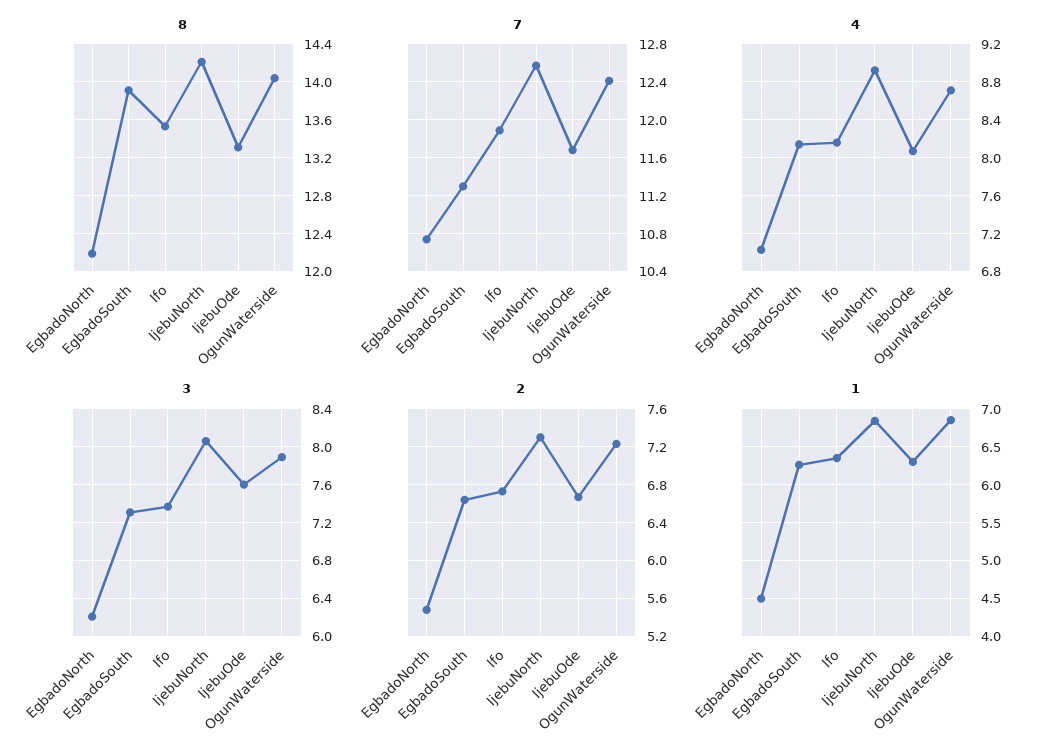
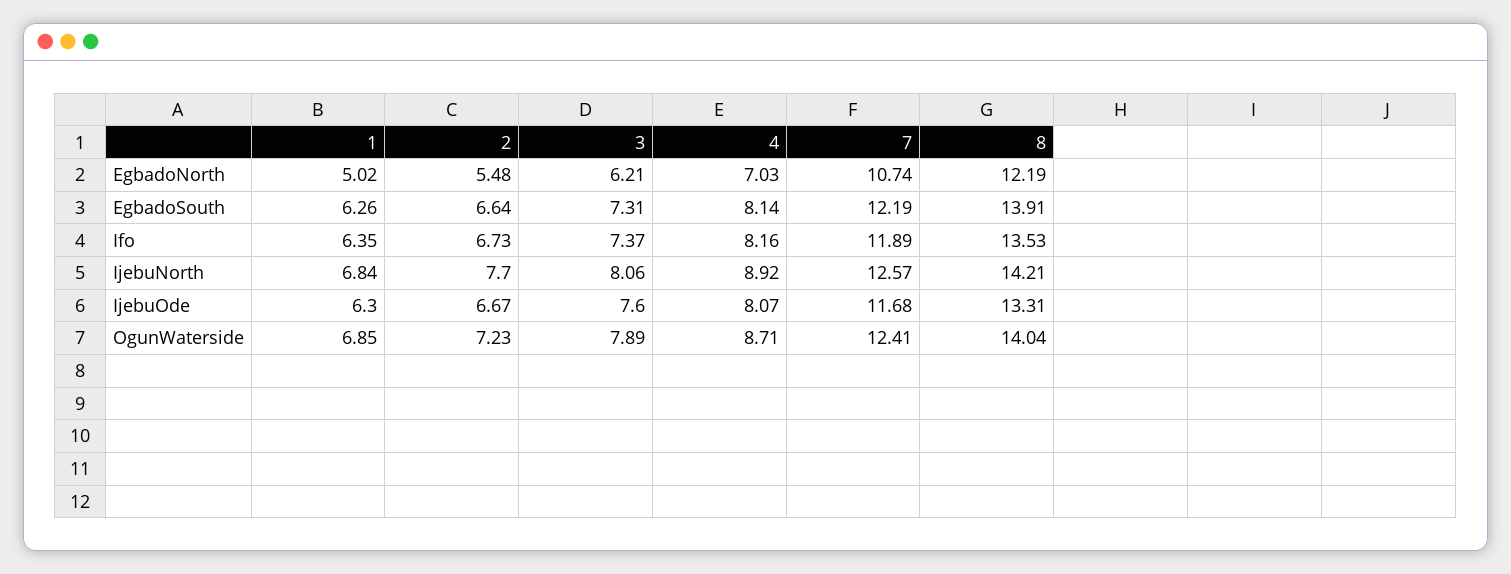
  {
    "8": {
      "EgbadoNorth": 12.19,
      "EgbadoSouth": 13.91,
      "Ifo": 13.53,
      "IjebuNorth": 14.21,
      "IjebuOde": 13.31,
      "OgunWaterside": 14.04
    },
    "7": {
      "EgbadoNorth": 10.74,
-     "EgbadoSouth": 11.3,
+     "EgbadoSouth": 12.19,
      "Ifo": 11.89,
      "IjebuNorth": 12.57,
      "IjebuOde": 11.68,
      "OgunWaterside": 12.41
    },
    "4": {
      "EgbadoNorth": 7.03,
      "EgbadoSouth": 8.14,
      "Ifo": 8.16,
      "IjebuNorth": 8.92,
      "IjebuOde": 8.07,
      "OgunWaterside": 8.71
    },
    "3": {
      "EgbadoNorth": 6.21,
      "EgbadoSouth": 7.31,
      "Ifo": 7.37,
      "IjebuNorth": 8.06,
      "IjebuOde": 7.6,
      "OgunWaterside": 7.89
    },
    "2": {
      "EgbadoNorth": 5.48,
      "EgbadoSouth": 6.64,
      "Ifo": 6.73,
-     "IjebuNorth": 7.3,
+     "IjebuNorth": 7.7,
      "IjebuOde": 6.67,
      "OgunWaterside": 7.23
    },
    "1": {
-     "EgbadoNorth": 4.5,
+     "EgbadoNorth": 5.02,
      "EgbadoSouth": 6.26,
      "Ifo": 6.35,
      "IjebuNorth": 6.84,
      "IjebuOde": 6.3,
      "OgunWaterside": 6.85
    }
  }

